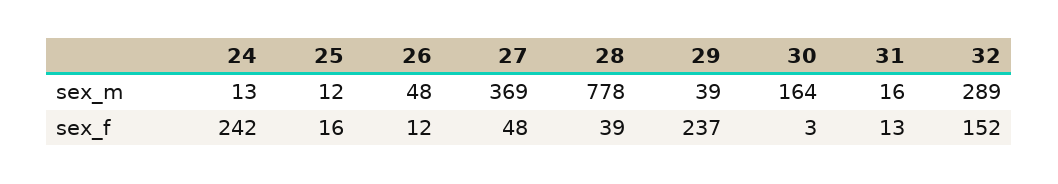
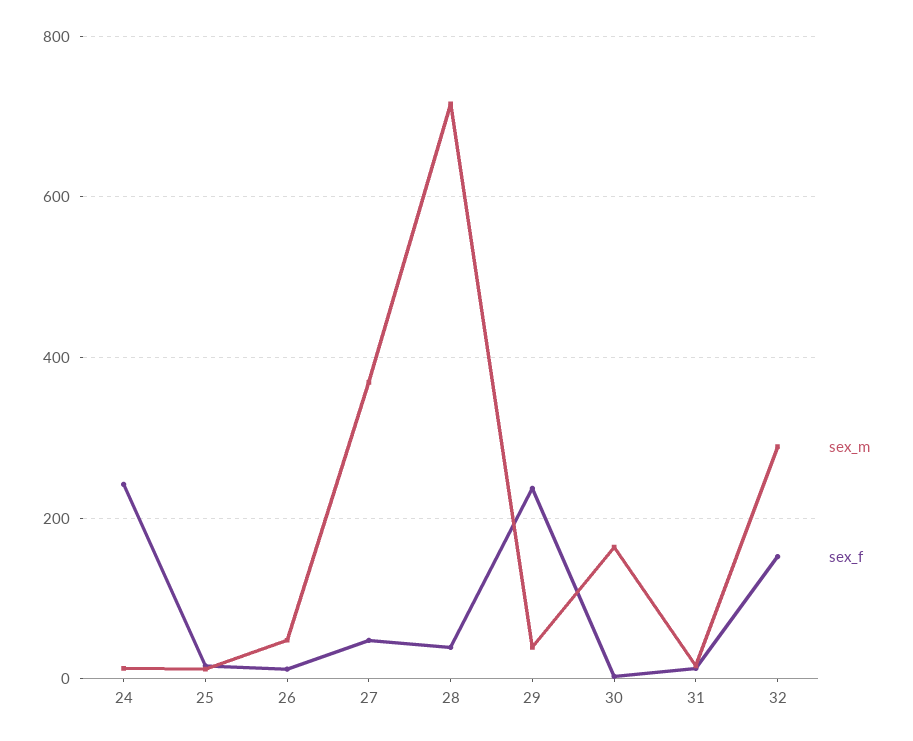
  {
    "sex_m": {
      "24": 13,
      "25": 12,
      "26": 48,
      "27": 369,
-     "28": 778,
+     "28": 720,
      "29": 39,
      "30": 164,
      "31": 16,
      "32": 289
    },
    "sex_f": {
      "24": 242,
      "25": 16,
      "26": 12,
      "27": 48,
      "28": 39,
      "29": 237,
      "30": 3,
      "31": 13,
      "32": 152
    }
  }

